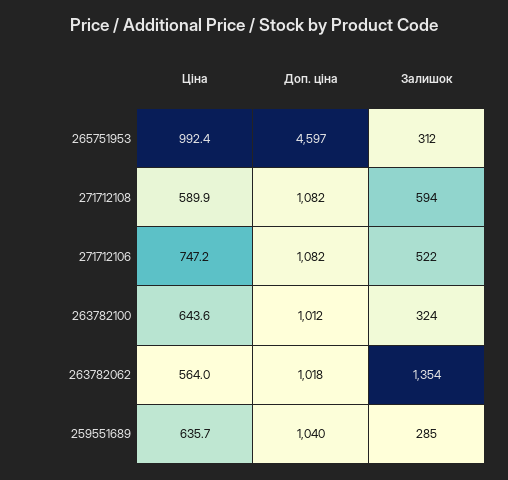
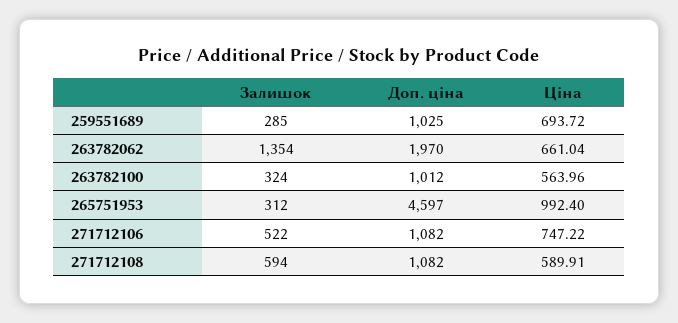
  {
    "Ціна": {
      "265751953": 992.4,
      "271712108": 589.91,
      "271712106": 747.22,
-     "263782100": 643.6,
+     "263782100": 563.96,
-     "263782062": 564,
+     "263782062": 661.04,
-     "259551689": 635.7
+     "259551689": 693.72
    },
    "Доп. ціна": {
      "265751953": 4597,
      "271712108": 1082,
      "271712106": 1082,
      "263782100": 1012,
-     "263782062": 1018,
+     "263782062": 1970,
-     "259551689": 1040
+     "259551689": 1025
    },
    "Залишок": {
      "265751953": 312,
      "271712108": 594,
      "271712106": 522,
      "263782100": 324,
      "263782062": 1354,
      "259551689": 285
    }
  }

